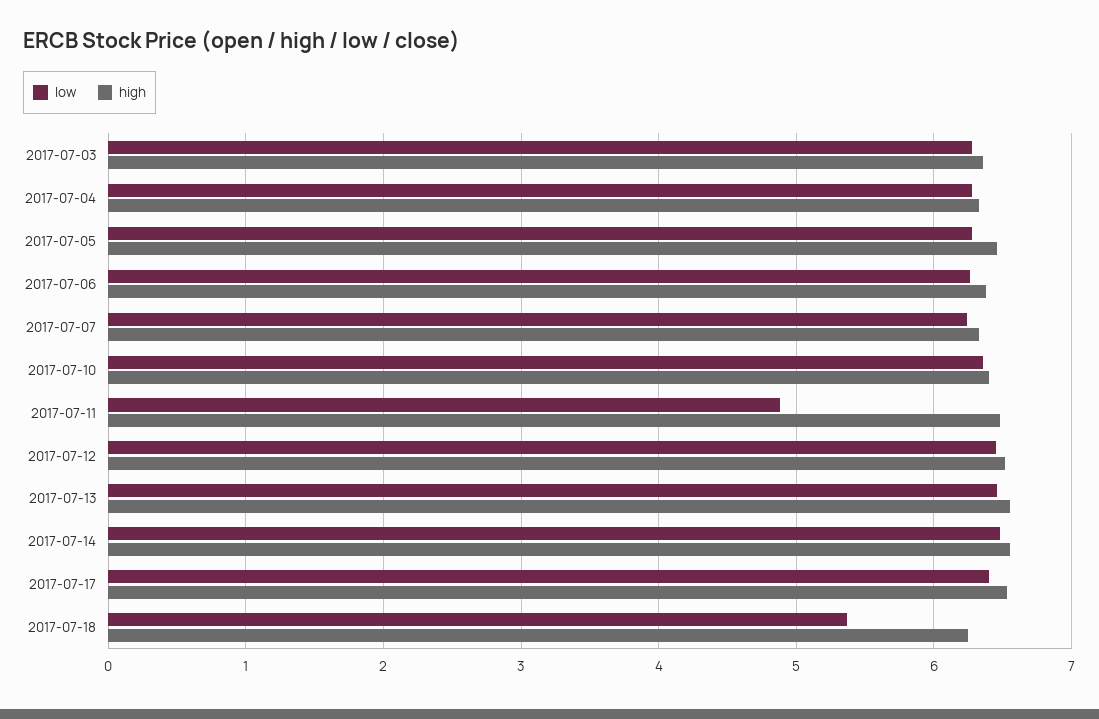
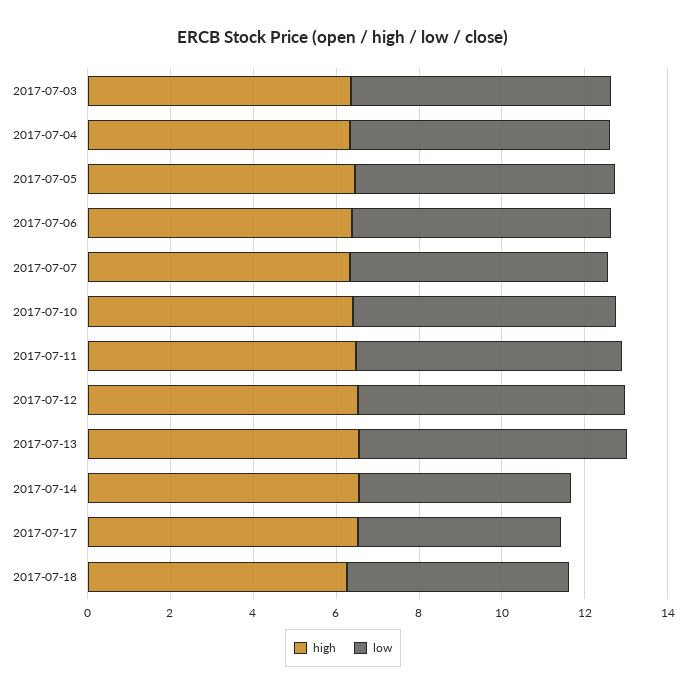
  {
    "low": {
      "2017-07-03": 6.3,
      "2017-07-04": 6.3,
      "2017-07-05": 6.3,
      "2017-07-06": 6.3,
      "2017-07-07": 6.2,
      "2017-07-10": 6.4,
-     "2017-07-11": 4.9,
+     "2017-07-11": 6.5,
      "2017-07-12": 6.5,
      "2017-07-13": 6.5,
-     "2017-07-14": 6.5,
+     "2017-07-14": 5,
-     "2017-07-17": 6.4,
+     "2017-07-17": 5,
      "2017-07-18": 5.4
    },
    "high": {
      "2017-07-03": 6.4,
      "2017-07-04": 6.3,
      "2017-07-05": 6.5,
      "2017-07-06": 6.4,
      "2017-07-07": 6.3,
      "2017-07-10": 6.4,
      "2017-07-11": 6.5,
      "2017-07-12": 6.5,
      "2017-07-13": 6.6,
      "2017-07-14": 6.6,
      "2017-07-17": 6.5,
      "2017-07-18": 6.3
    }
  }

